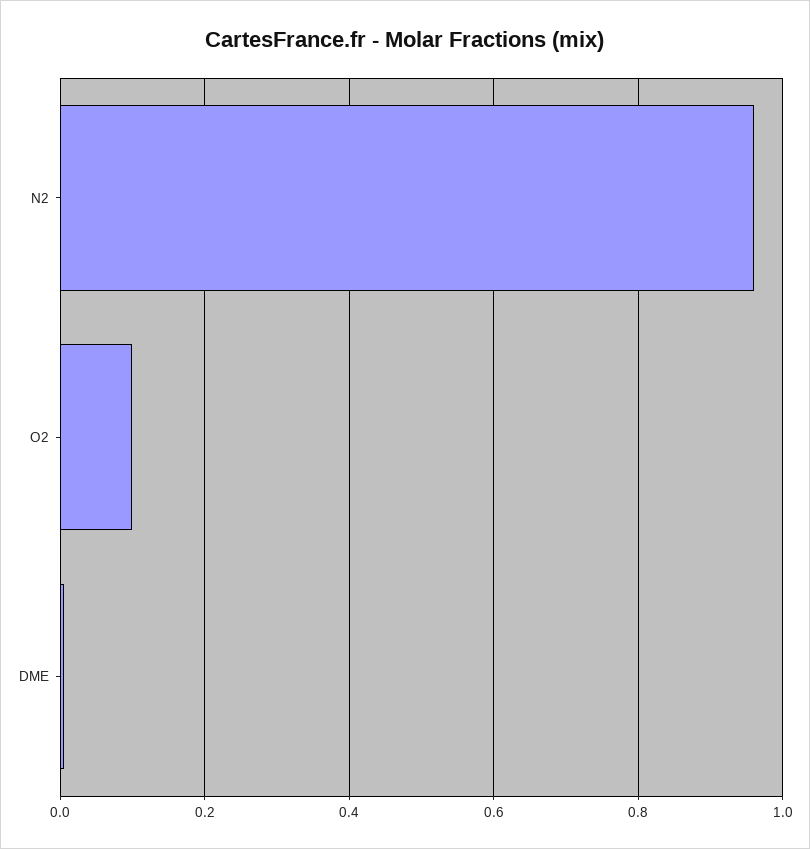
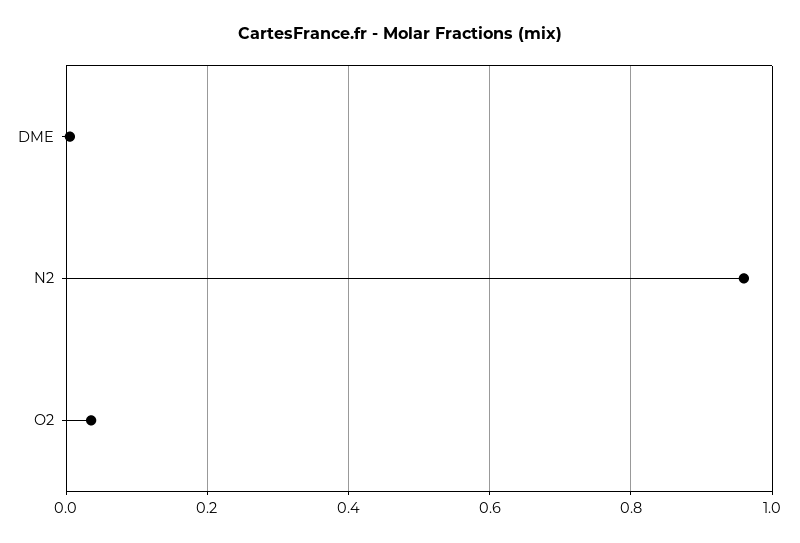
  {
    "N2": 0.96,
-   "O2": 0.1,
+   "O2": 0.04,
    "DME": 0
  }

